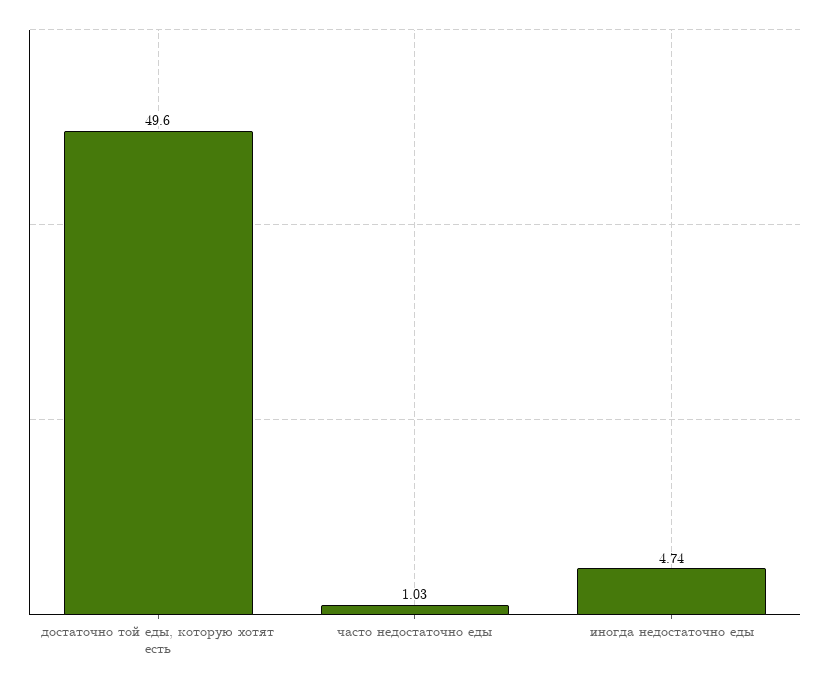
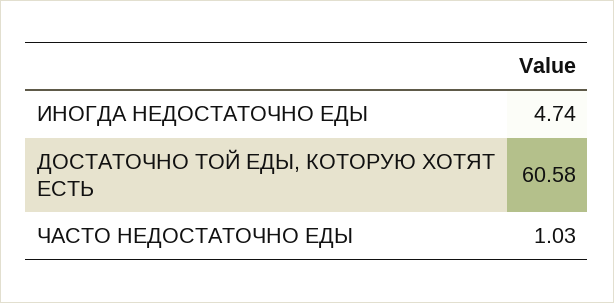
  {
-   "достаточно той еды, которую хотят есть": 49.6,
+   "достаточно той еды, которую хотят есть": 60.58,
    "часто недостаточно еды": 1.03,
    "иногда недостаточно еды": 4.74
  }

